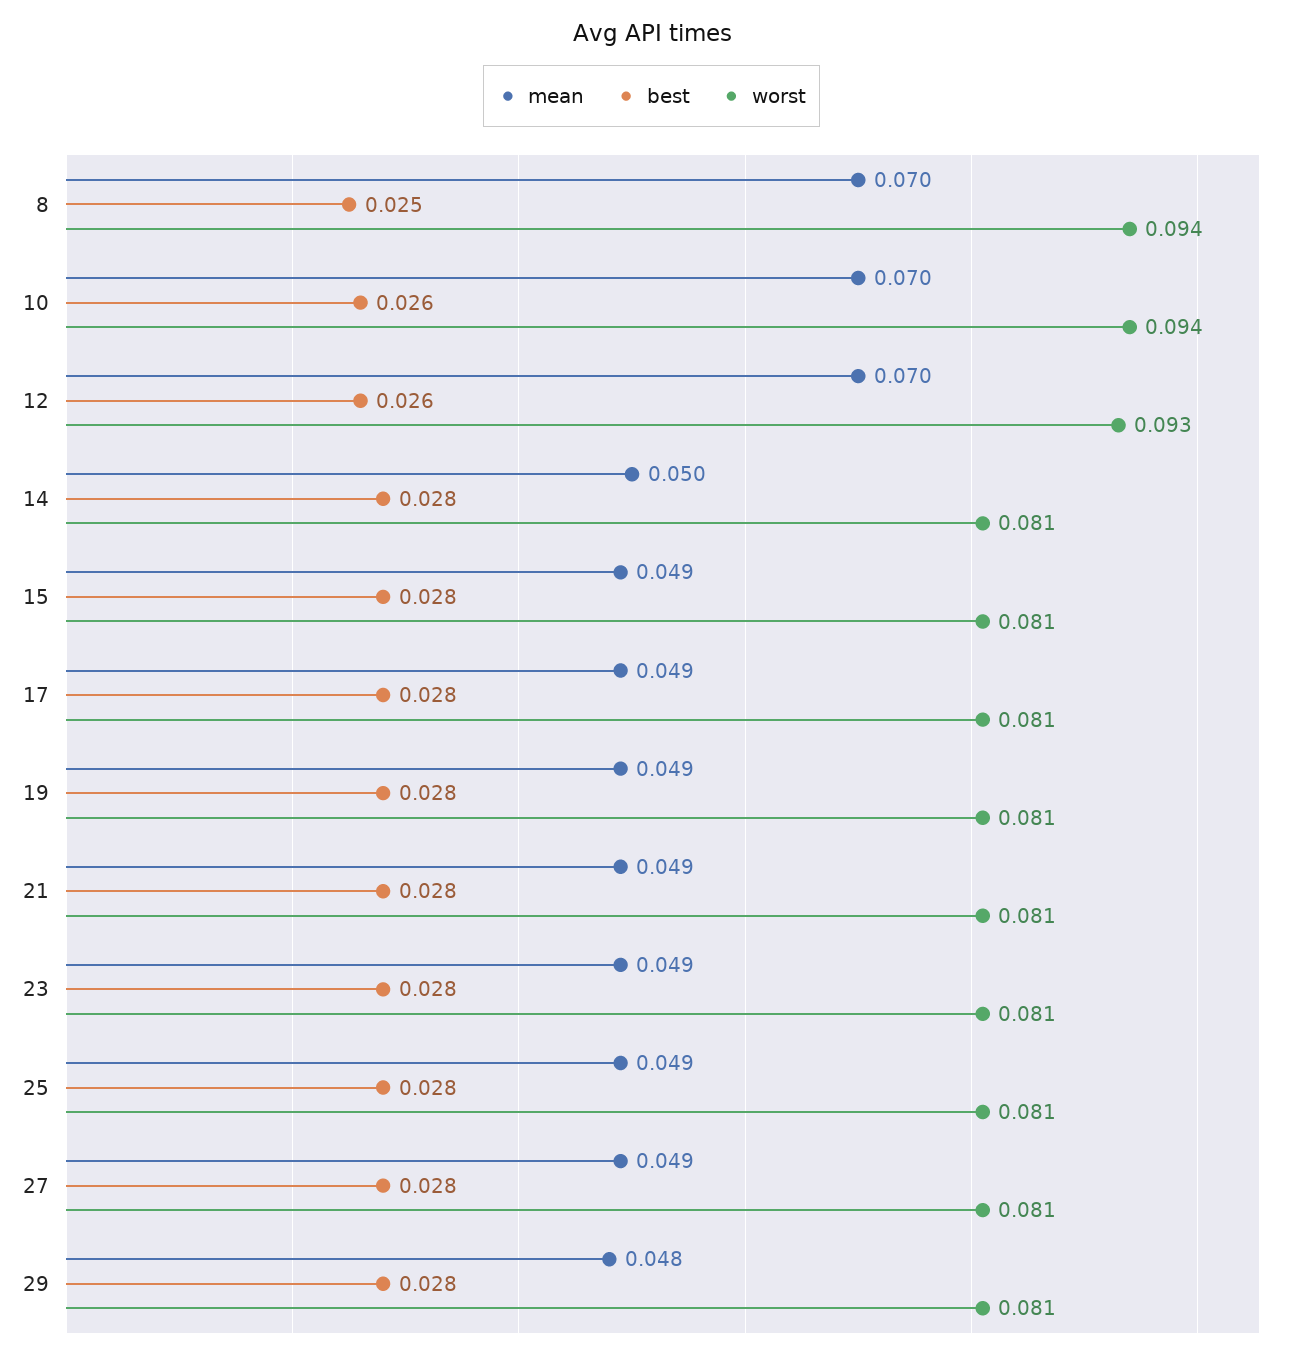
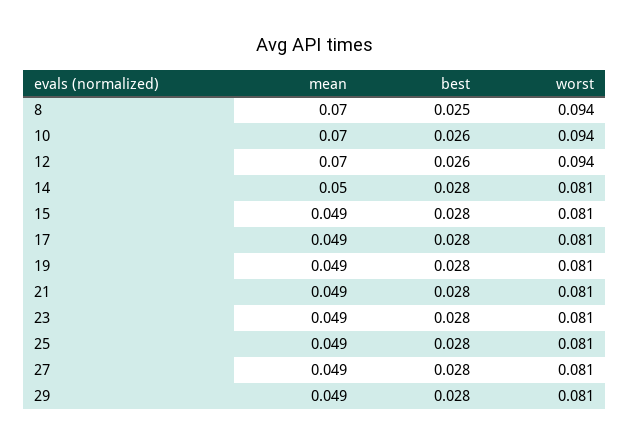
  {
    "mean": {
      "8": 0.07,
      "10": 0.07,
      "12": 0.07,
      "14": 0.05,
      "15": 0.049,
      "17": 0.049,
      "19": 0.049,
      "21": 0.049,
      "23": 0.049,
      "25": 0.049,
      "27": 0.049,
-     "29": 0.048
+     "29": 0.049
    },
    "best": {
      "8": 0.025,
      "10": 0.026,
      "12": 0.026,
      "14": 0.028,
      "15": 0.028,
      "17": 0.028,
      "19": 0.028,
      "21": 0.028,
      "23": 0.028,
      "25": 0.028,
      "27": 0.028,
      "29": 0.028
    },
    "worst": {
      "8": 0.094,
      "10": 0.094,
-     "12": 0.093,
+     "12": 0.094,
      "14": 0.081,
      "15": 0.081,
      "17": 0.081,
      "19": 0.081,
      "21": 0.081,
      "23": 0.081,
      "25": 0.081,
      "27": 0.081,
      "29": 0.081
    }
  }

